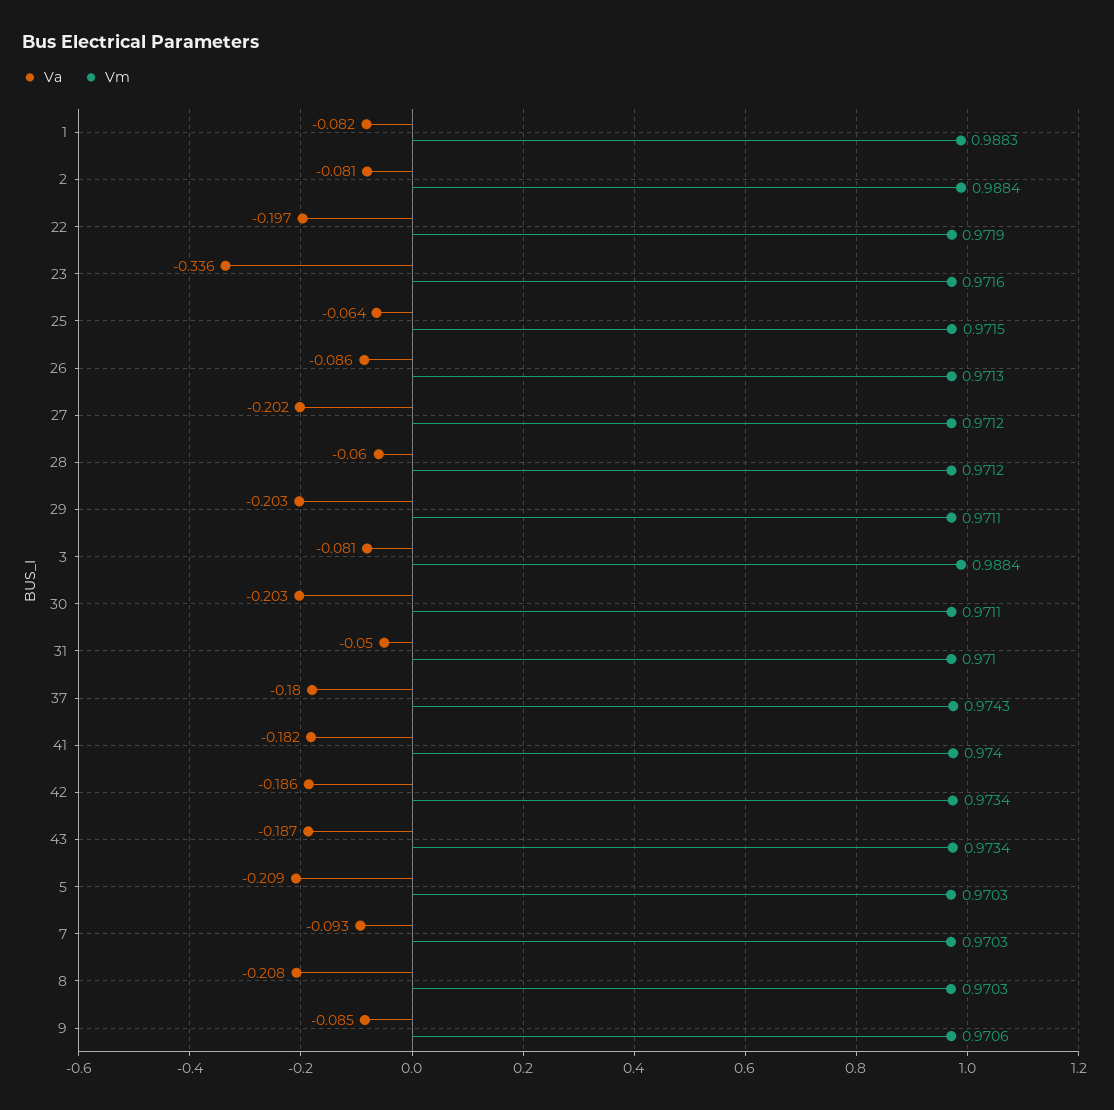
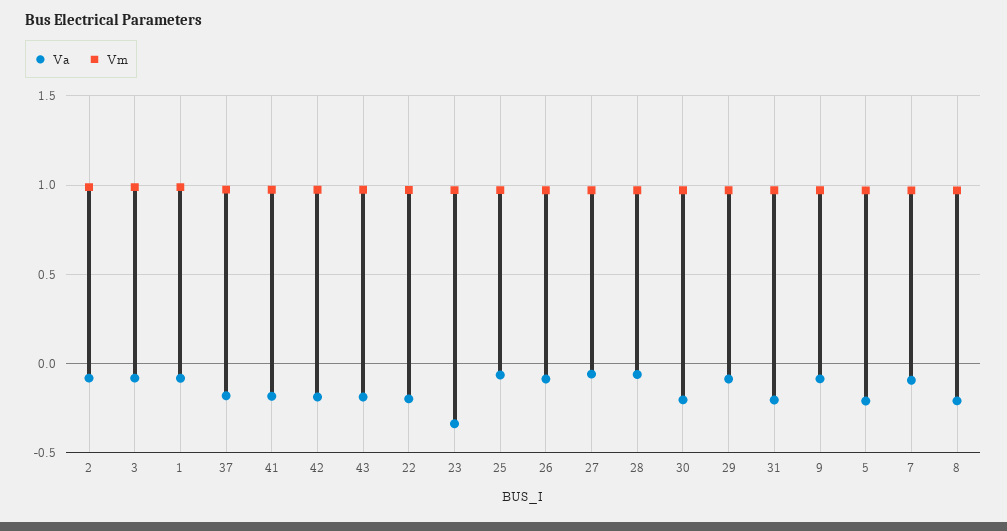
  {
    "Va": {
      "1": -0.082,
      "2": -0.081,
      "22": -0.197,
      "23": -0.336,
      "25": -0.064,
      "26": -0.086,
-     "27": -0.202,
+     "27": -0.05,
      "28": -0.06,
-     "29": -0.203,
+     "29": -0.1,
      "3": -0.081,
      "30": -0.203,
-     "31": -0.05,
+     "31": -0.2,
      "37": -0.18,
      "41": -0.182,
      "42": -0.186,
      "43": -0.187,
      "5": -0.209,
      "7": -0.093,
      "8": -0.208,
      "9": -0.085
    },
    "Vm": {
      "1": 0.9883,
      "2": 0.9884,
      "22": 0.9719,
      "23": 0.9716,
      "25": 0.9715,
      "26": 0.9713,
      "27": 0.9712,
      "28": 0.9712,
      "29": 0.9711,
      "3": 0.9884,
      "30": 0.9711,
      "31": 0.971,
      "37": 0.9743,
      "41": 0.974,
      "42": 0.9734,
      "43": 0.9734,
      "5": 0.9703,
      "7": 0.9703,
      "8": 0.9703,
      "9": 0.9706
    }
  }

